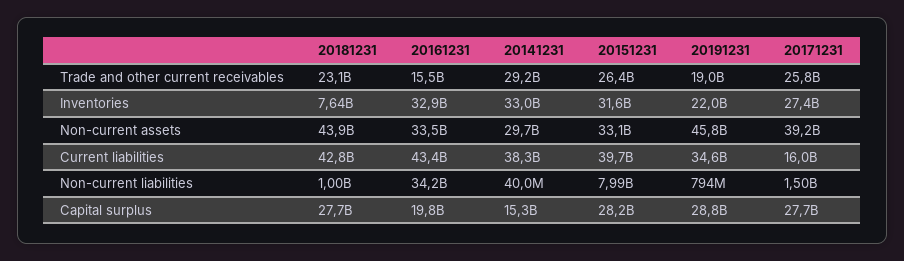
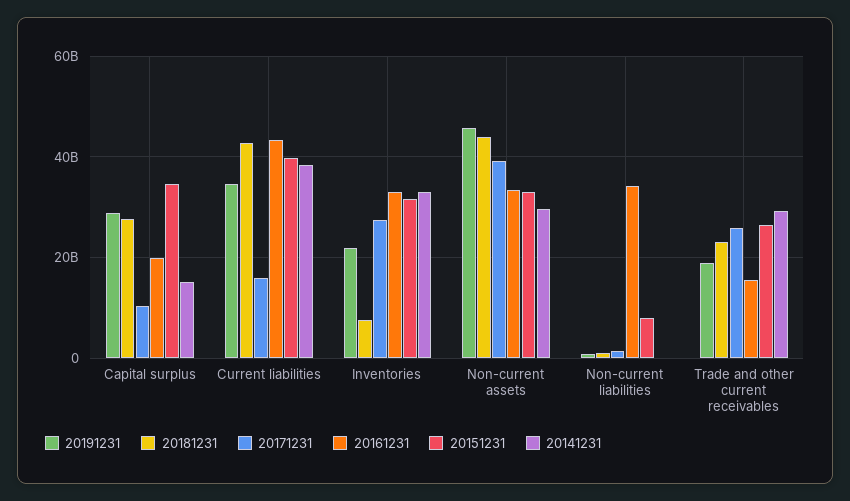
  {
    "20181231": {
      "Trade and other current receivables": 23100000000,
      "Inventories": 7640000000,
      "Non-current assets": 43900000000,
      "Current liabilities": 42800000000,
      "Non-current liabilities": 1000000000,
      "Capital surplus": 27700000000
    },
    "20161231": {
      "Trade and other current receivables": 15500000000,
      "Inventories": 32900000000,
      "Non-current assets": 33500000000,
      "Current liabilities": 43400000000,
      "Non-current liabilities": 34200000000,
      "Capital surplus": 19800000000
    },
    "20141231": {
      "Trade and other current receivables": 29200000000,
      "Inventories": 33000000000,
      "Non-current assets": 29700000000,
      "Current liabilities": 38300000000,
      "Non-current liabilities": 40000000,
      "Capital surplus": 15300000000
    },
    "20151231": {
      "Trade and other current receivables": 26400000000,
      "Inventories": 31600000000,
      "Non-current assets": 33100000000,
      "Current liabilities": 39700000000,
      "Non-current liabilities": 7990000000,
-     "Capital surplus": 28200000000
+     "Capital surplus": 34000000000
    },
    "20191231": {
      "Trade and other current receivables": 19000000000,
      "Inventories": 22000000000,
      "Non-current assets": 45800000000,
      "Current liabilities": 34600000000,
      "Non-current liabilities": 794000000,
      "Capital surplus": 28800000000
    },
    "20171231": {
      "Trade and other current receivables": 25800000000,
      "Inventories": 27400000000,
      "Non-current assets": 39200000000,
      "Current liabilities": 16000000000,
      "Non-current liabilities": 1500000000,
-     "Capital surplus": 27700000000
+     "Capital surplus": 10000000000
    }
  }

